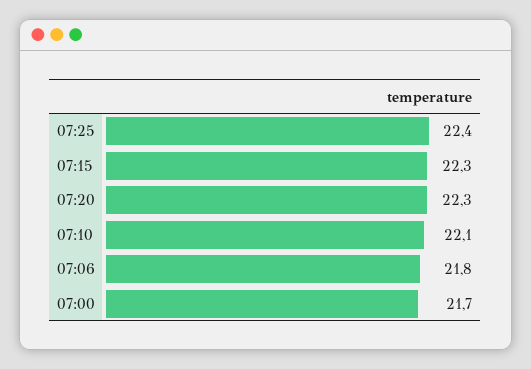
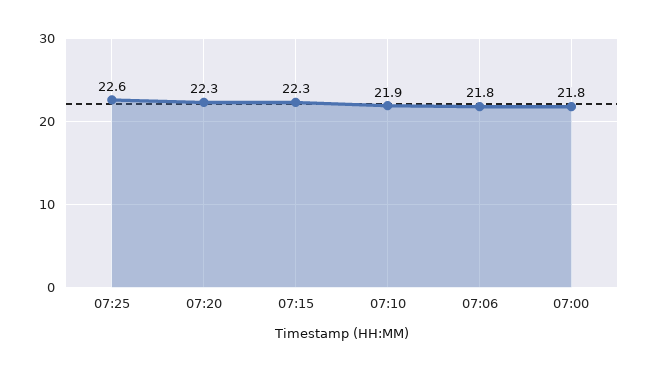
  {
-   "07:25": 22.4,
+   "07:25": 22.6,
    "07:15": 22.3,
    "07:20": 22.3,
-   "07:10": 22.1,
+   "07:10": 21.9,
    "07:06": 21.8,
-   "07:00": 21.7
+   "07:00": 21.8
  }

